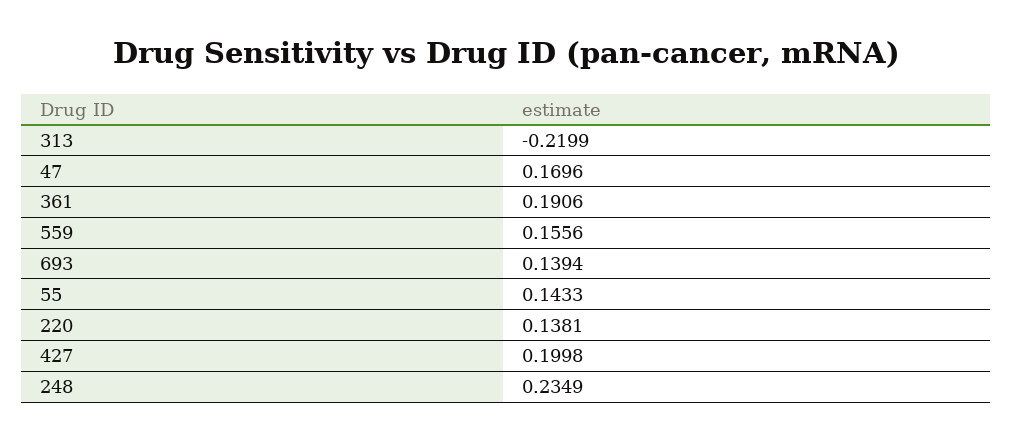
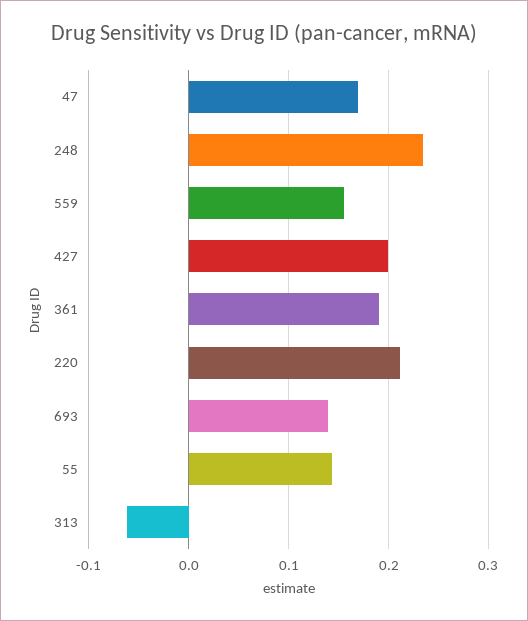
  {
-   "313": -0.2199,
+   "313": -0.06,
    "47": 0.1696,
    "361": 0.1906,
    "559": 0.1556,
    "693": 0.1394,
    "55": 0.1433,
-   "220": 0.1381,
+   "220": 0.21,
    "427": 0.1998,
    "248": 0.2349
  }

